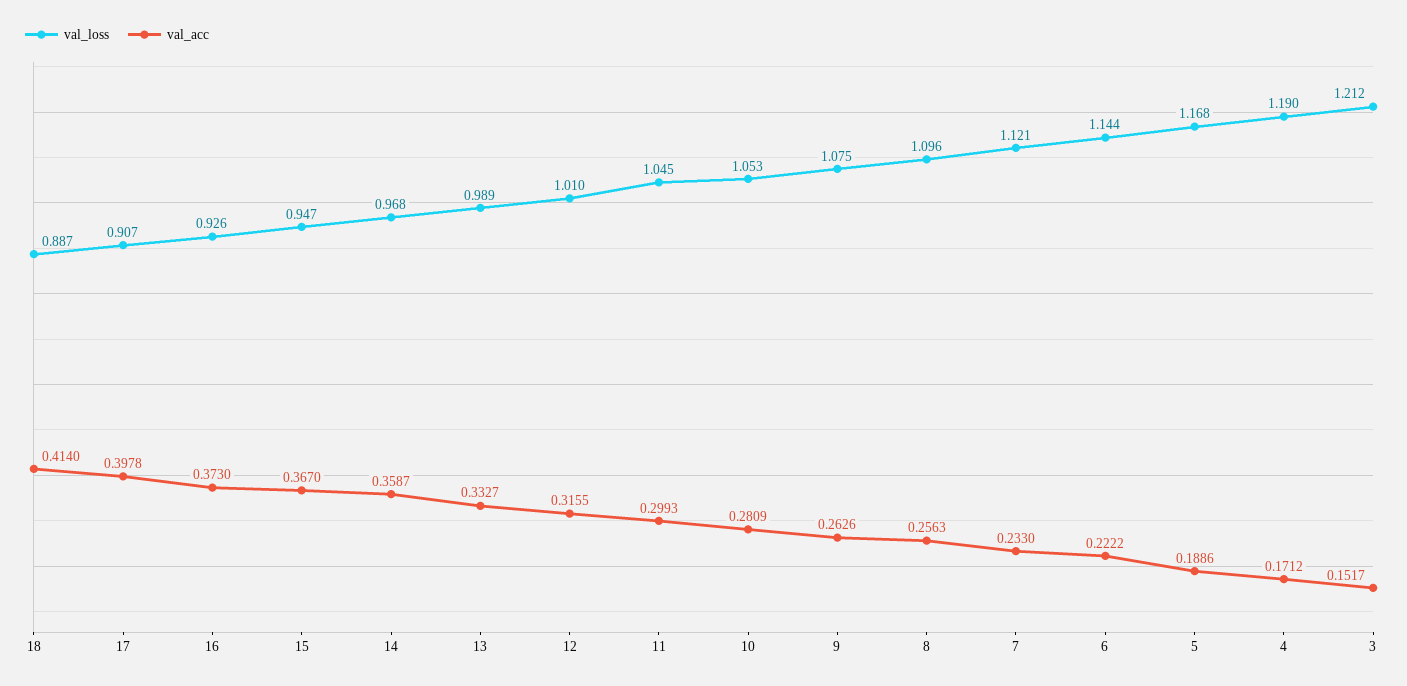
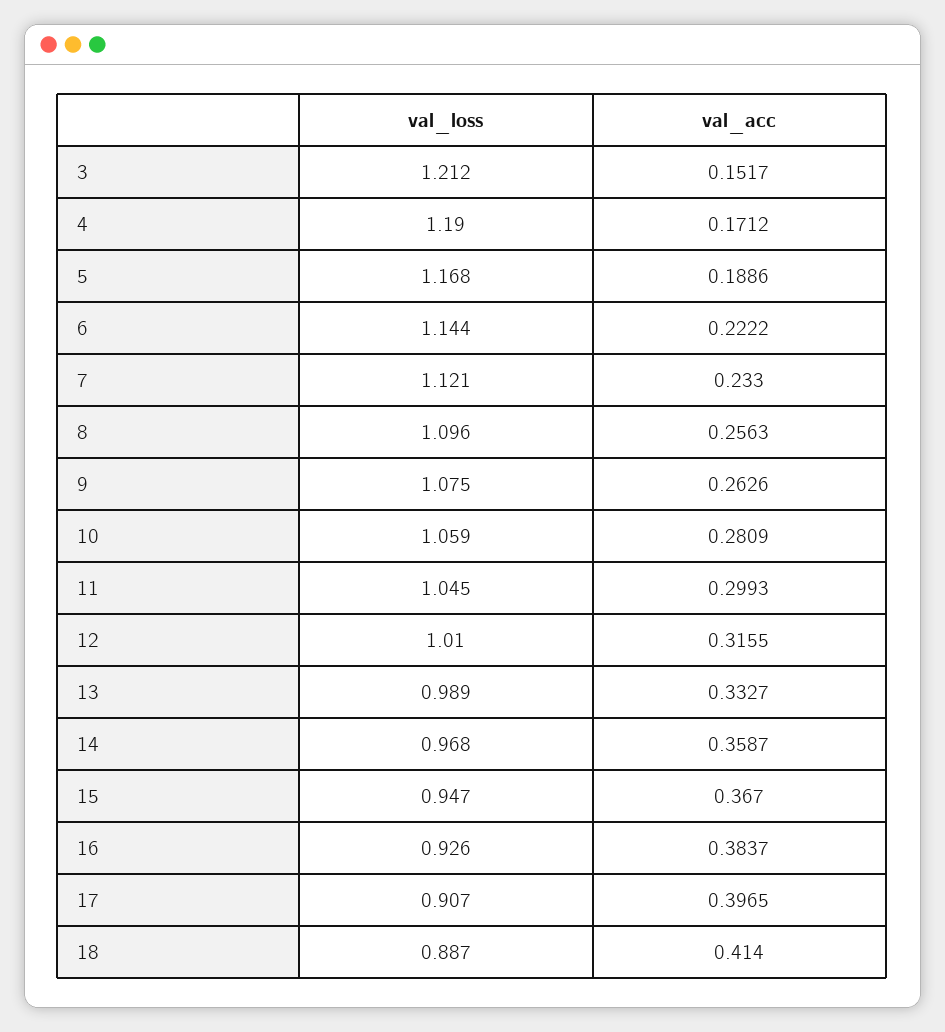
  {
    "val_loss": {
      "18": 0.887,
      "17": 0.907,
      "16": 0.926,
      "15": 0.947,
      "14": 0.968,
      "13": 0.989,
      "12": 1.01,
      "11": 1.045,
-     "10": 1.053,
+     "10": 1.059,
      "9": 1.075,
      "8": 1.096,
      "7": 1.121,
      "6": 1.144,
      "5": 1.168,
      "4": 1.19,
      "3": 1.212
    },
    "val_acc": {
      "18": 0.414,
-     "17": 0.3978,
+     "17": 0.3965,
-     "16": 0.373,
+     "16": 0.3837,
      "15": 0.367,
      "14": 0.3587,
      "13": 0.3327,
      "12": 0.3155,
      "11": 0.2993,
      "10": 0.2809,
      "9": 0.2626,
      "8": 0.2563,
      "7": 0.233,
      "6": 0.2222,
      "5": 0.1886,
      "4": 0.1712,
      "3": 0.1517
    }
  }

